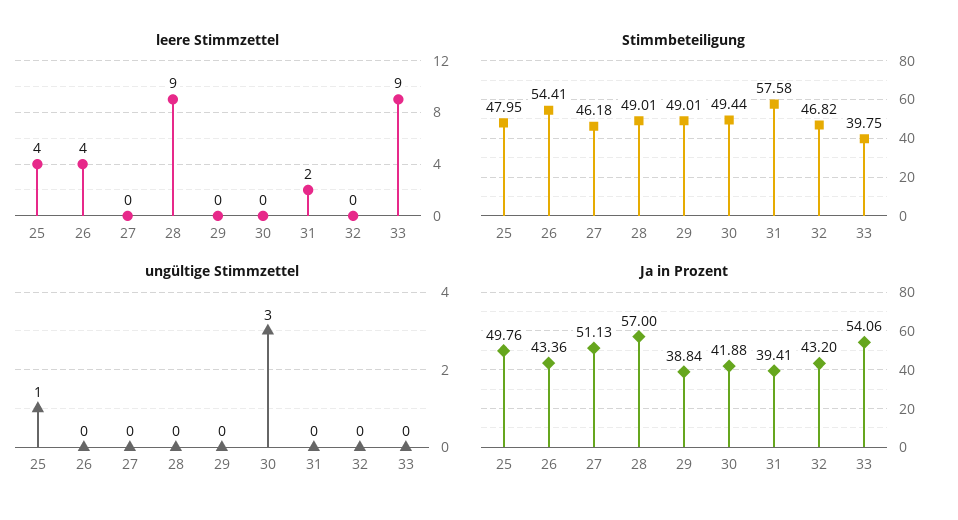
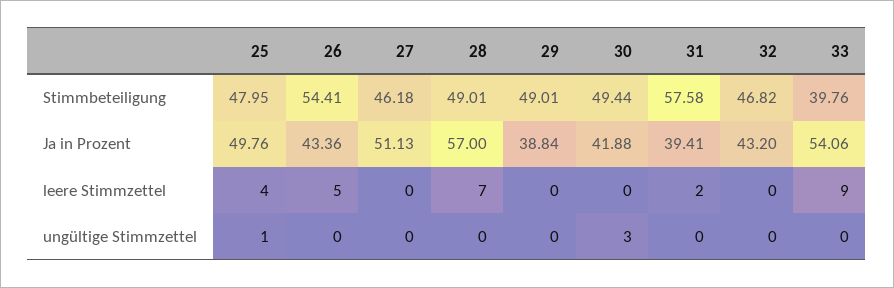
  {
    "leere Stimmzettel": {
      "25": 4,
-     "26": 4,
+     "26": 5,
      "27": 0,
-     "28": 9,
+     "28": 7,
      "29": 0,
      "30": 0,
      "31": 2,
      "32": 0,
      "33": 9
    },
    "Stimmbeteiligung": {
      "25": 47.95,
      "26": 54.41,
      "27": 46.18,
      "28": 49.01,
      "29": 49.01,
      "30": 49.44,
      "31": 57.58,
      "32": 46.82,
-     "33": 39.75
+     "33": 39.76
    },
    "ungültige Stimmzettel": {
      "25": 1,
      "26": 0,
      "27": 0,
      "28": 0,
      "29": 0,
      "30": 3,
      "31": 0,
      "32": 0,
      "33": 0
    },
    "Ja in Prozent": {
      "25": 49.76,
      "26": 43.36,
      "27": 51.13,
      "28": 57,
      "29": 38.84,
      "30": 41.88,
      "31": 39.41,
      "32": 43.2,
      "33": 54.06
    }
  }

